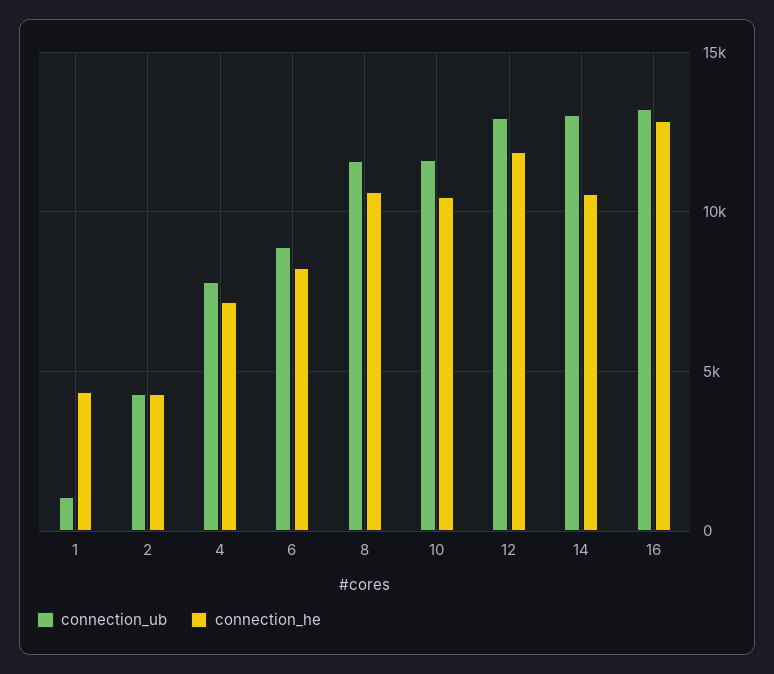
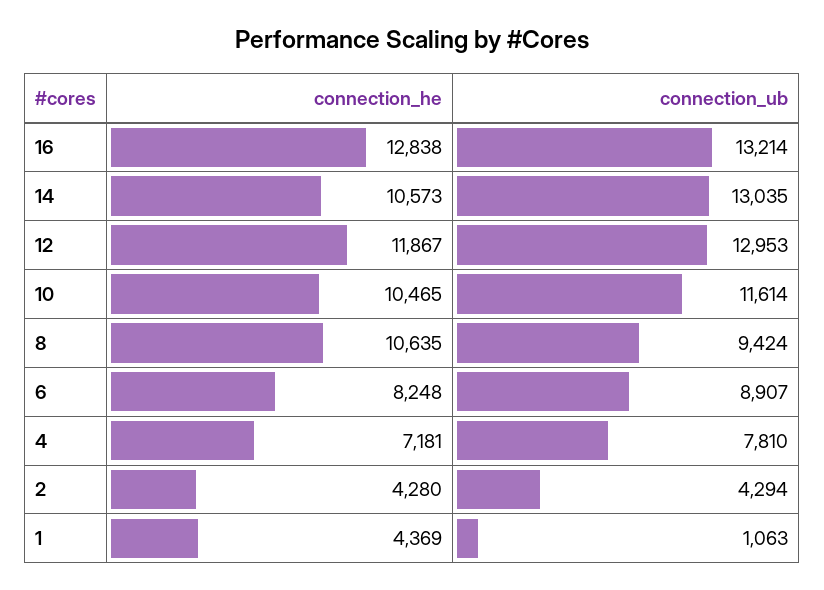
  {
    "connection_ub": {
      "1": 1063,
      "2": 4294,
      "4": 7810,
      "6": 8907,
-     "8": 11500,
+     "8": 9424,
      "10": 11614,
      "12": 12953,
      "14": 13035,
      "16": 13214
    },
    "connection_he": {
      "1": 4369,
      "2": 4280,
      "4": 7181,
      "6": 8248,
      "8": 10635,
      "10": 10465,
      "12": 11867,
      "14": 10573,
      "16": 12838
    }
  }

